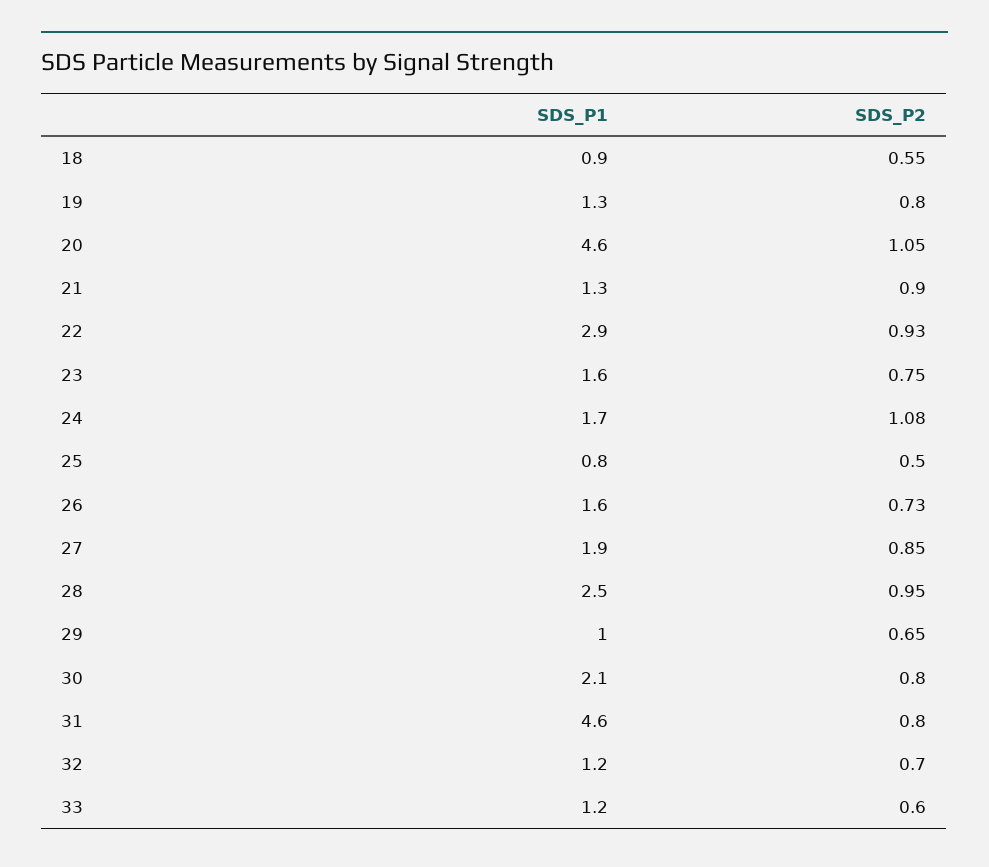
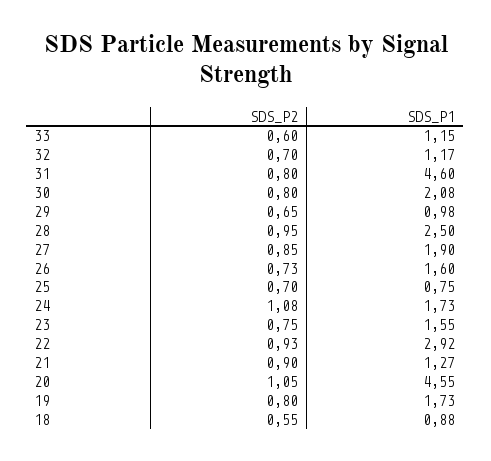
  {
    "SDS_P1": {
      "18": 0.88,
-     "19": 1.3,
+     "19": 1.73,
      "20": 4.55,
      "21": 1.27,
      "22": 2.92,
      "23": 1.55,
      "24": 1.73,
      "25": 0.75,
      "26": 1.6,
      "27": 1.9,
      "28": 2.5,
      "29": 0.98,
      "30": 2.08,
      "31": 4.6,
      "32": 1.17,
      "33": 1.15
    },
    "SDS_P2": {
      "18": 0.55,
      "19": 0.8,
      "20": 1.05,
      "21": 0.9,
      "22": 0.93,
      "23": 0.75,
      "24": 1.08,
-     "25": 0.5,
+     "25": 0.7,
      "26": 0.73,
      "27": 0.85,
      "28": 0.95,
      "29": 0.65,
      "30": 0.8,
      "31": 0.8,
      "32": 0.7,
      "33": 0.6
    }
  }

